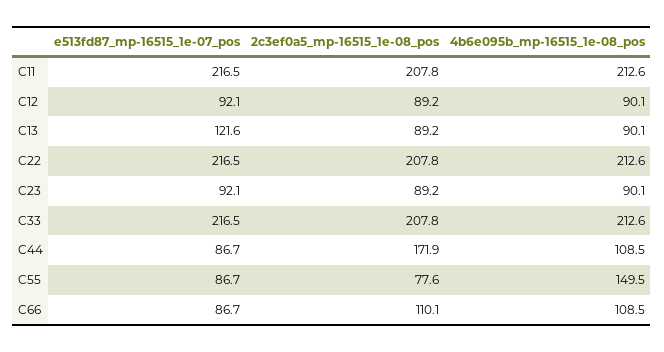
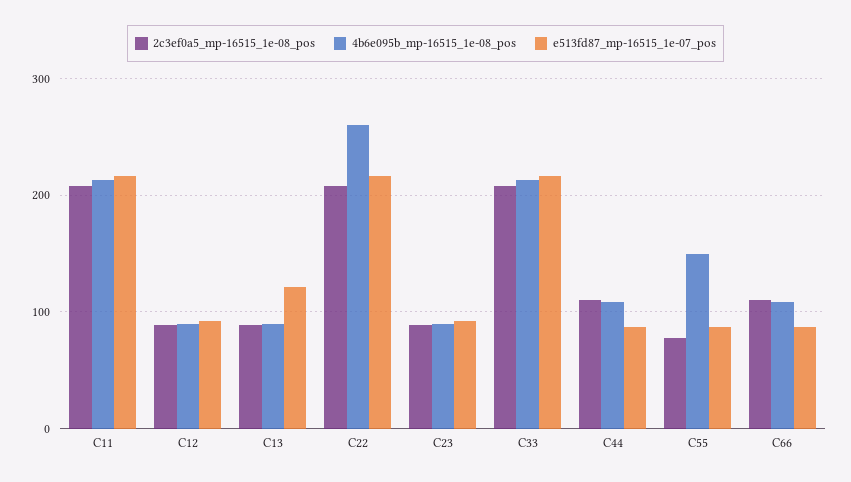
  {
    "e513fd87_mp-16515_1e-07_pos": {
      "C11": 216.5,
      "C12": 92.1,
      "C13": 121.6,
      "C22": 216.5,
      "C23": 92.1,
      "C33": 216.5,
      "C44": 86.7,
      "C55": 86.7,
      "C66": 86.7
    },
    "2c3ef0a5_mp-16515_1e-08_pos": {
      "C11": 207.8,
      "C12": 89.2,
      "C13": 89.2,
      "C22": 207.8,
      "C23": 89.2,
      "C33": 207.8,
-     "C44": 171.9,
+     "C44": 110,
      "C55": 77.6,
      "C66": 110.1
    },
    "4b6e095b_mp-16515_1e-08_pos": {
      "C11": 212.6,
      "C12": 90.1,
      "C13": 90.1,
-     "C22": 212.6,
+     "C22": 260,
      "C23": 90.1,
      "C33": 212.6,
      "C44": 108.5,
      "C55": 149.5,
      "C66": 108.5
    }
  }

